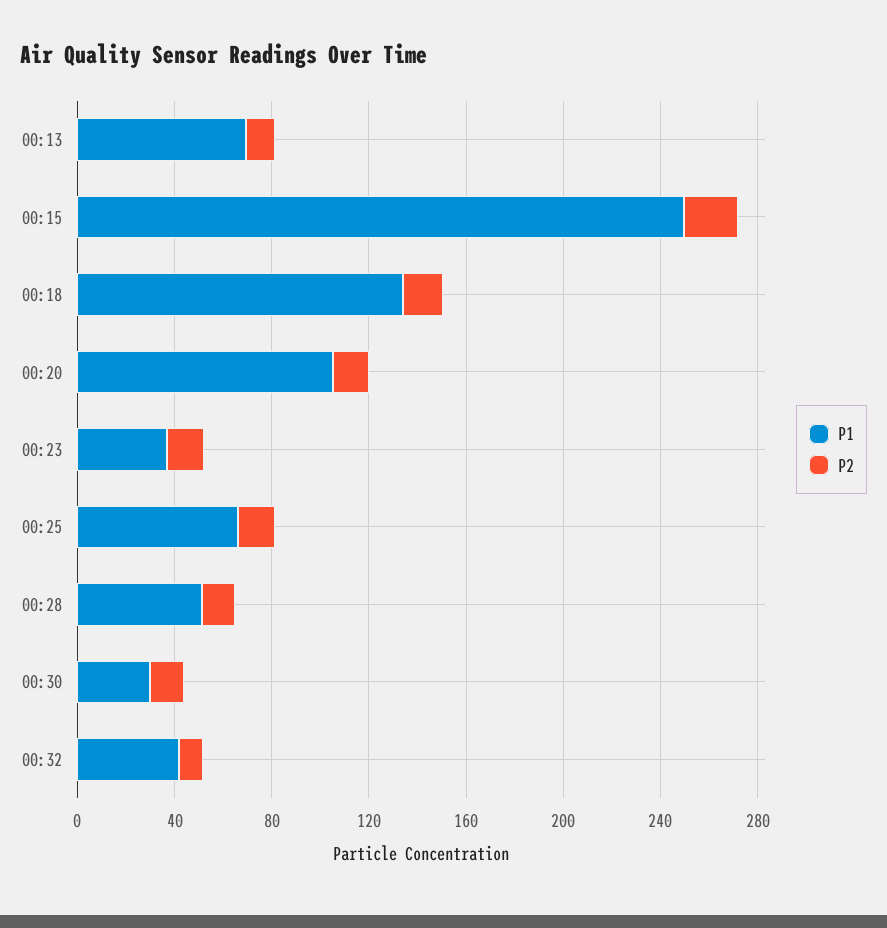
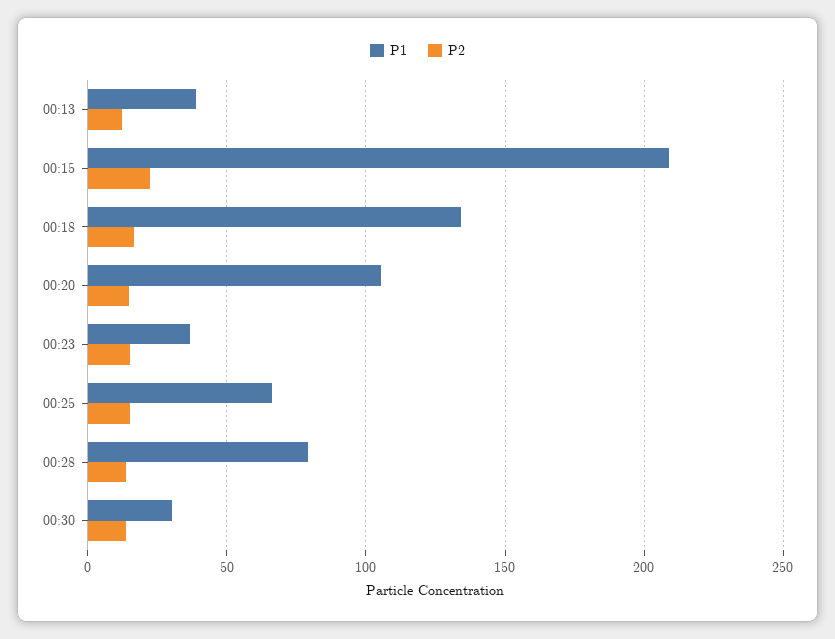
  {
    "P1": {
-     "00:13": 70,
+     "00:13": 40,
-     "00:15": 250,
+     "00:15": 210,
      "00:18": 135,
      "00:20": 105,
      "00:23": 35,
      "00:25": 65,
-     "00:28": 50,
+     "00:28": 80,
-     "00:30": 30,
+     "00:30": 30
-     "00:32": 40
    },
    "P2": {
      "00:13": 10,
      "00:15": 20,
      "00:18": 15,
      "00:20": 15,
      "00:23": 15,
      "00:25": 15,
      "00:28": 15,
-     "00:30": 15,
+     "00:30": 15
-     "00:32": 10
    }
  }

